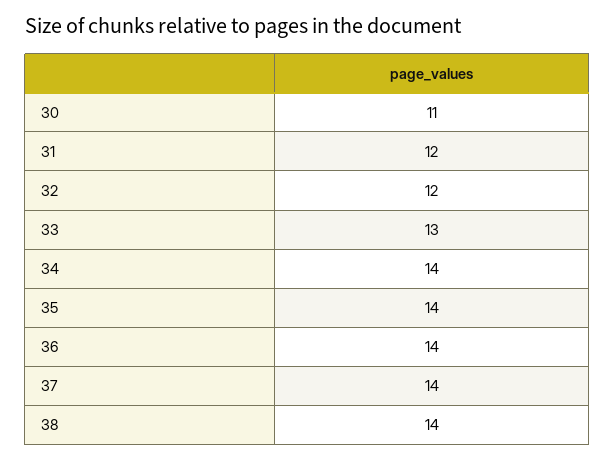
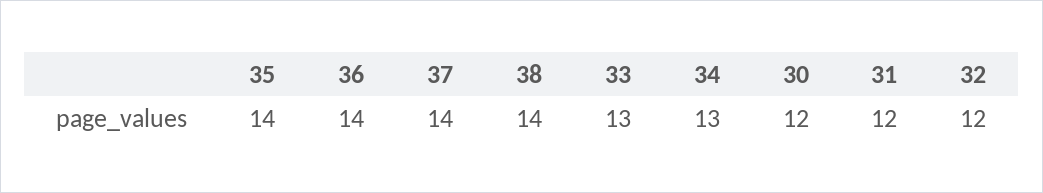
  {
-   "30": 11,
+   "30": 12,
    "31": 12,
    "32": 12,
    "33": 13,
-   "34": 14,
+   "34": 13,
    "35": 14,
    "36": 14,
    "37": 14,
    "38": 14
  }

